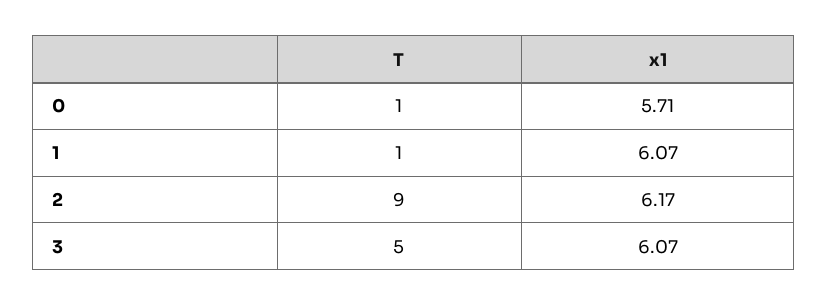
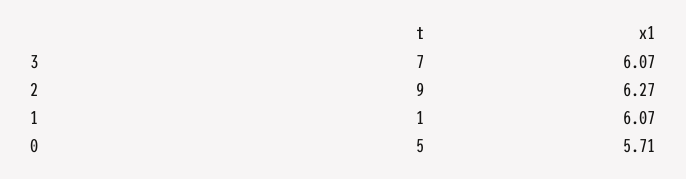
  {
    "T": {
-     "0": 1,
+     "0": 5,
      "1": 1,
      "2": 9,
-     "3": 5
+     "3": 7
    },
    "x1": {
      "0": 5.71,
      "1": 6.07,
-     "2": 6.17,
+     "2": 6.27,
      "3": 6.07
    }
  }

